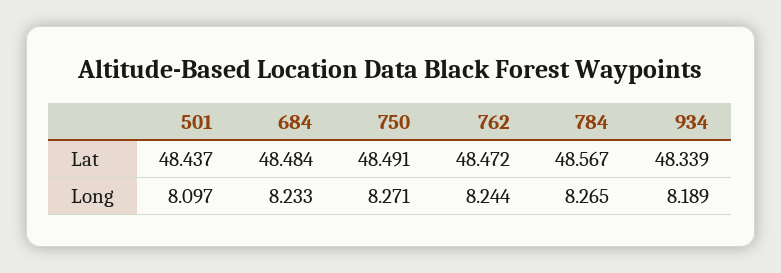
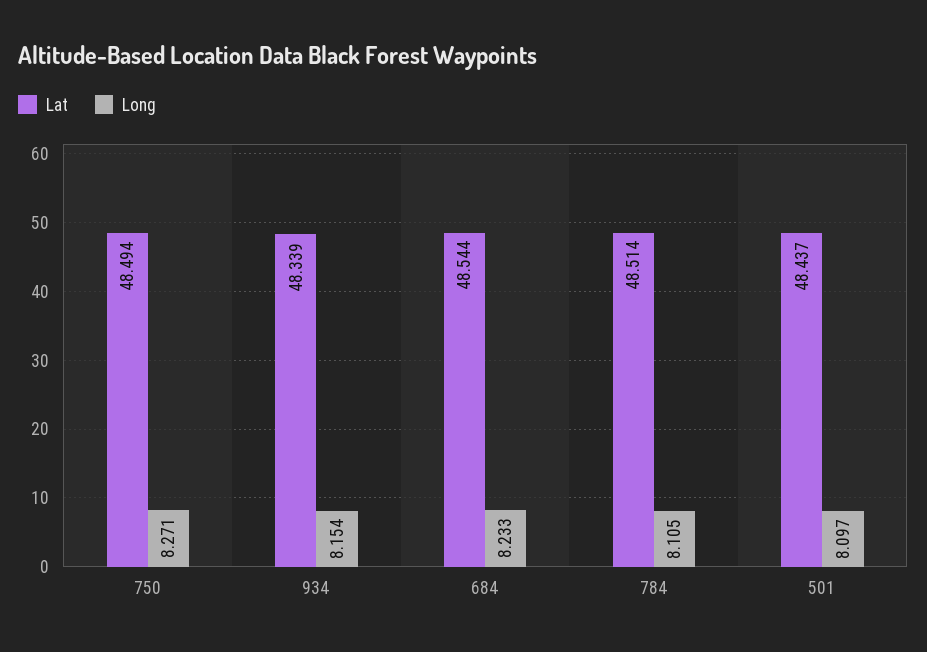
  {
    "Lat": {
      "501": 48.437,
-     "684": 48.484,
+     "684": 48.544,
-     "750": 48.491,
+     "750": 48.494,
-     "762": 48.472,
-     "784": 48.567,
+     "784": 48.514,
      "934": 48.339
    },
    "Long": {
      "501": 8.097,
      "684": 8.233,
      "750": 8.271,
-     "762": 8.244,
-     "784": 8.265,
+     "784": 8.105,
-     "934": 8.189
+     "934": 8.154
    }
  }

